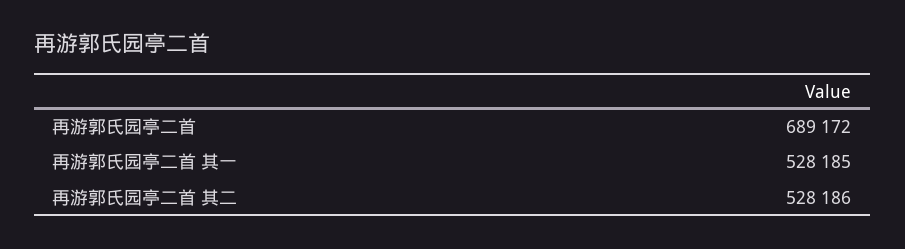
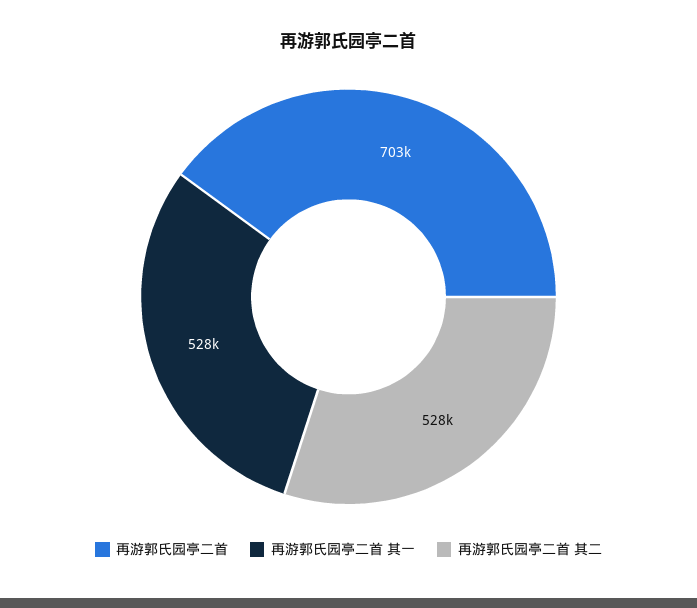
  {
-   "再游郭氏园亭二首": 689172,
+   "再游郭氏园亭二首": 703000,
    "再游郭氏园亭二首 其一": 528185,
    "再游郭氏园亭二首 其二": 528186
  }

